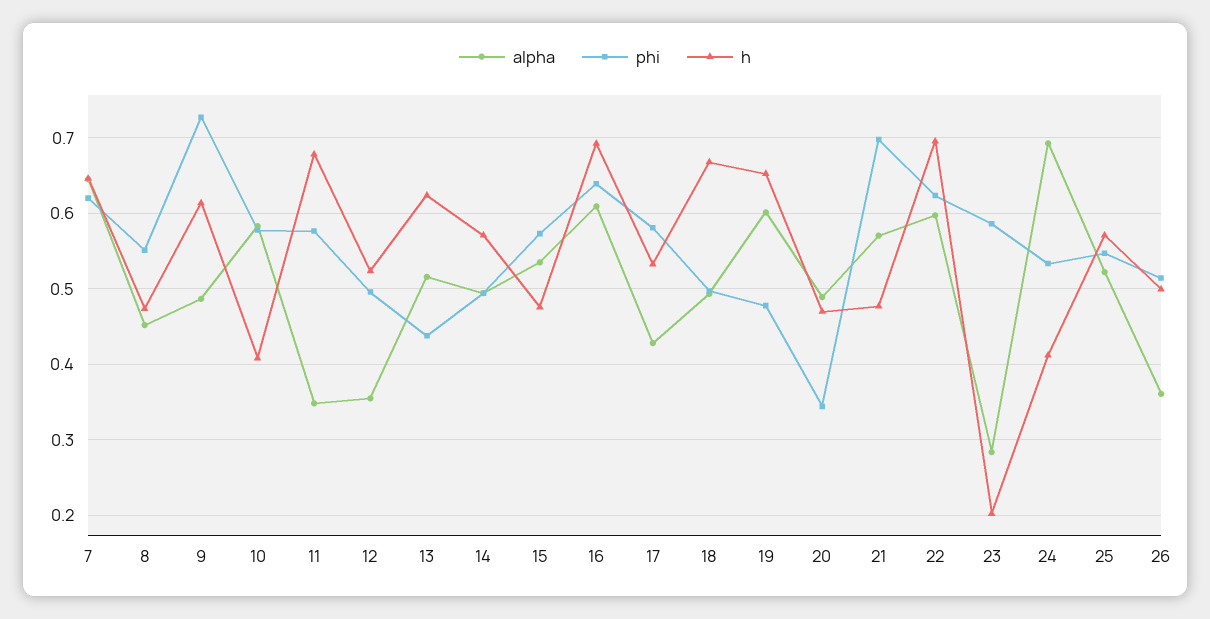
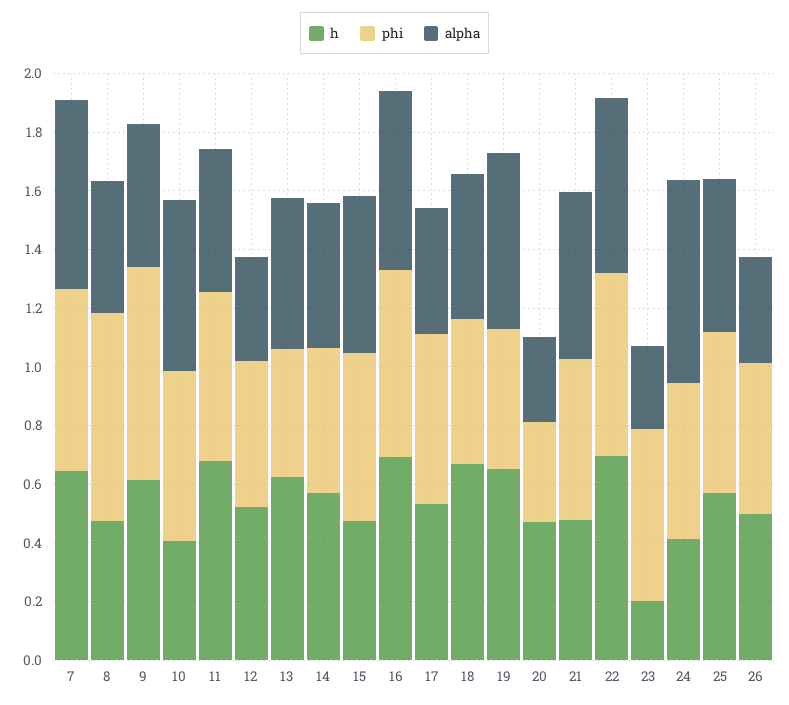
  {
    "alpha": {
      "7": 0.64,
      "8": 0.45,
      "9": 0.49,
      "10": 0.58,
-     "11": 0.35,
+     "11": 0.5,
      "12": 0.35,
      "13": 0.52,
      "14": 0.49,
      "15": 0.53,
      "16": 0.61,
      "17": 0.43,
      "18": 0.49,
      "19": 0.6,
-     "20": 0.49,
+     "20": 0.3,
      "21": 0.57,
      "22": 0.6,
      "23": 0.28,
      "24": 0.69,
      "25": 0.52,
      "26": 0.36
    },
    "phi": {
      "7": 0.62,
-     "8": 0.55,
+     "8": 0.7,
      "9": 0.73,
      "10": 0.58,
      "11": 0.58,
      "12": 0.5,
      "13": 0.44,
      "14": 0.49,
      "15": 0.57,
      "16": 0.64,
      "17": 0.58,
      "18": 0.5,
      "19": 0.48,
      "20": 0.34,
-     "21": 0.7,
+     "21": 0.55,
      "22": 0.62,
      "23": 0.59,
      "24": 0.53,
      "25": 0.55,
      "26": 0.51
    },
    "h": {
      "7": 0.65,
      "8": 0.47,
      "9": 0.61,
      "10": 0.41,
      "11": 0.68,
      "12": 0.52,
      "13": 0.62,
      "14": 0.57,
      "15": 0.48,
      "16": 0.69,
      "17": 0.53,
      "18": 0.67,
      "19": 0.65,
      "20": 0.47,
      "21": 0.48,
      "22": 0.7,
      "23": 0.2,
      "24": 0.41,
      "25": 0.57,
      "26": 0.5
    }
  }

